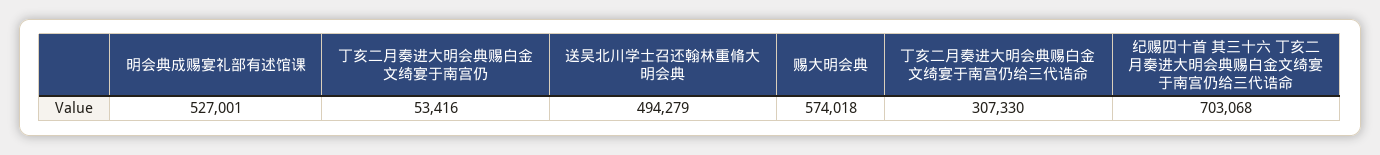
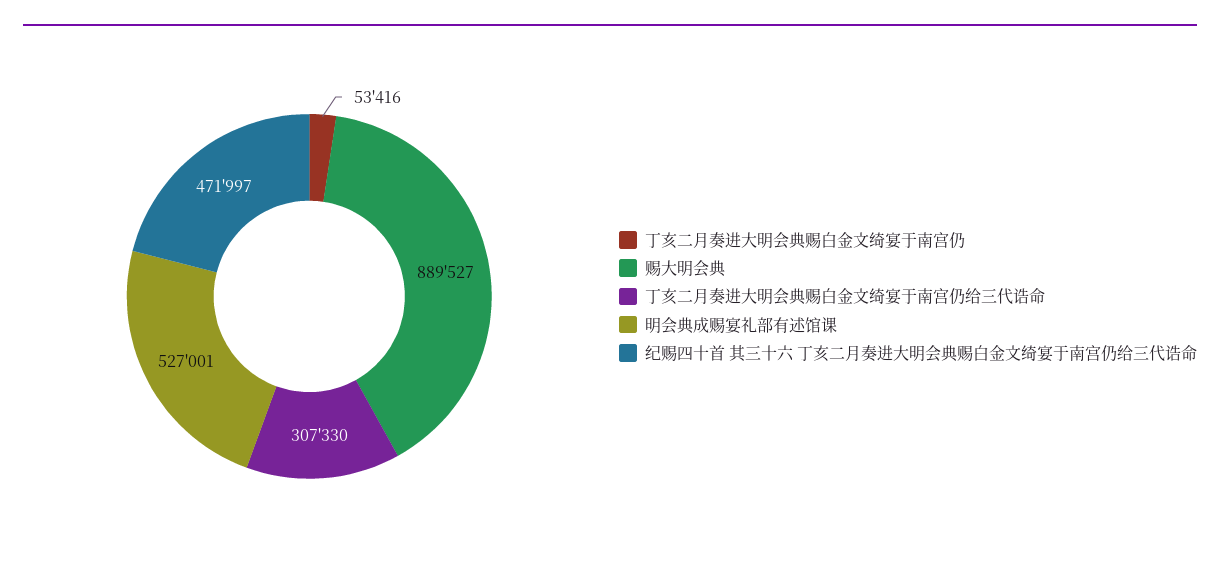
  {
    "明会典成赐宴礼部有述馆课": 527001,
    "丁亥二月奏进大明会典赐白金文绮宴于南宫仍": 53416,
-   "送吴北川学士召还翰林重脩大明会典": 494279,
-   "赐大明会典": 574018,
+   "赐大明会典": 889527,
    "丁亥二月奏进大明会典赐白金文绮宴于南宫仍给三代诰命": 307330,
-   "纪赐四十首 其三十六 丁亥二月奏进大明会典赐白金文绮宴于南宫仍给三代诰命": 703068
+   "纪赐四十首 其三十六 丁亥二月奏进大明会典赐白金文绮宴于南宫仍给三代诰命": 471997
  }

